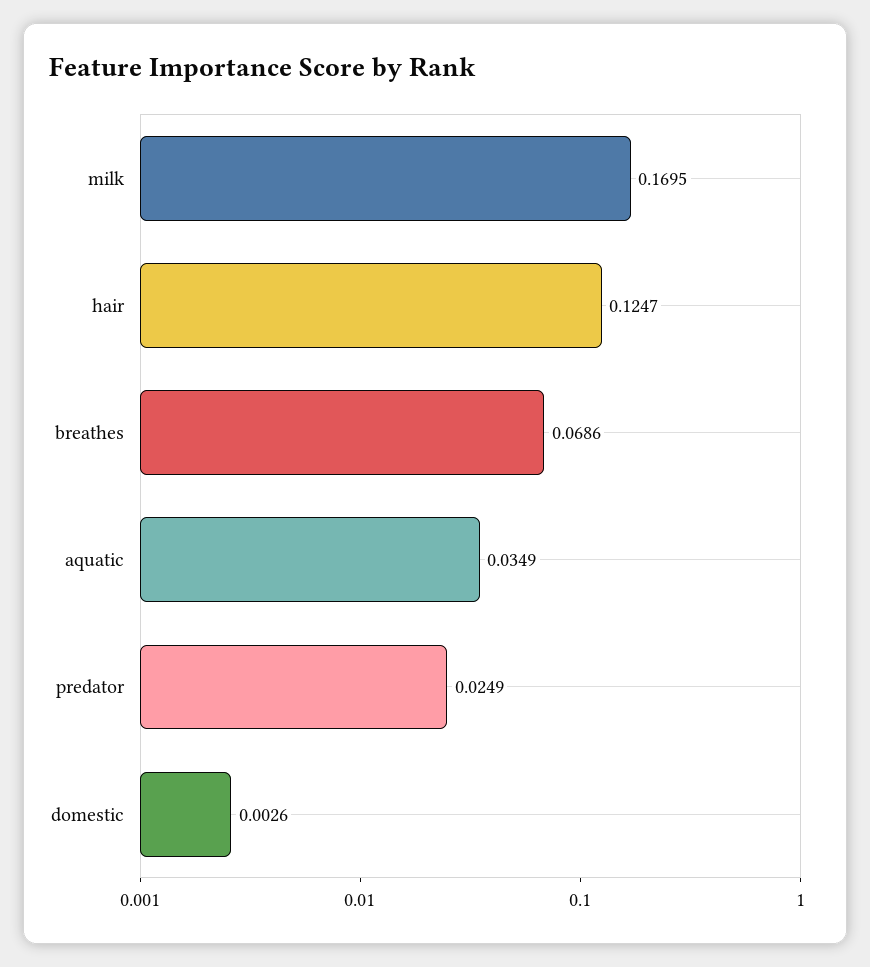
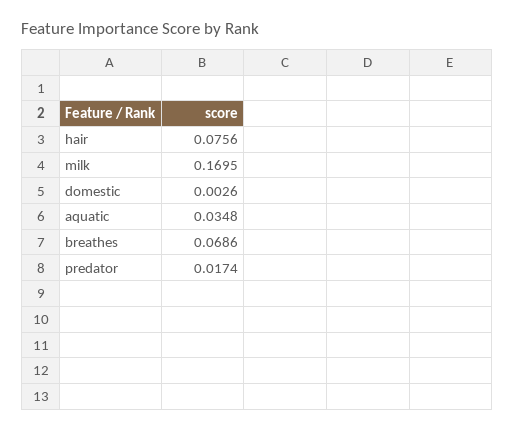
  {
    "milk": 0.1695,
-   "hair": 0.1247,
+   "hair": 0.0756,
    "breathes": 0.0686,
-   "aquatic": 0.0349,
+   "aquatic": 0.0348,
-   "predator": 0.0249,
+   "predator": 0.0174,
    "domestic": 0.0026
  }

